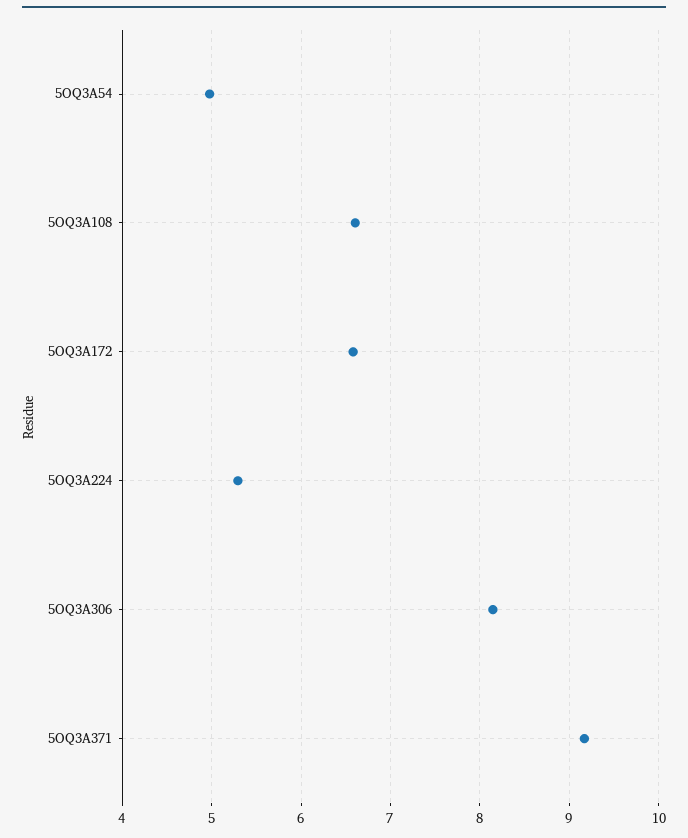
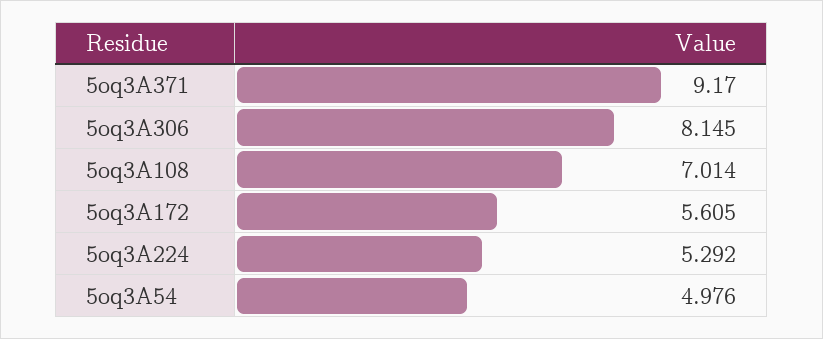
  {
    "5OQ3A54": 4.976,
-   "5OQ3A108": 6.6,
+   "5OQ3A108": 7.014,
-   "5OQ3A172": 6.6,
+   "5OQ3A172": 5.605,
    "5OQ3A224": 5.292,
    "5OQ3A306": 8.145,
    "5OQ3A371": 9.17
  }

